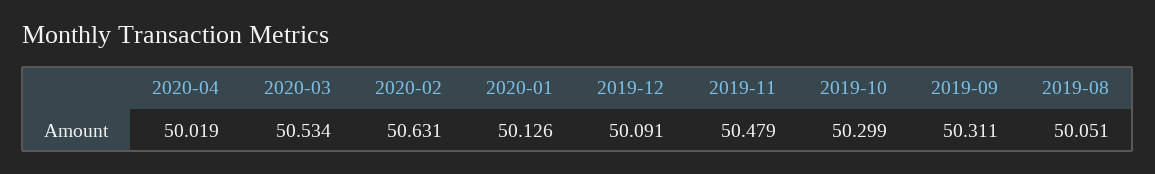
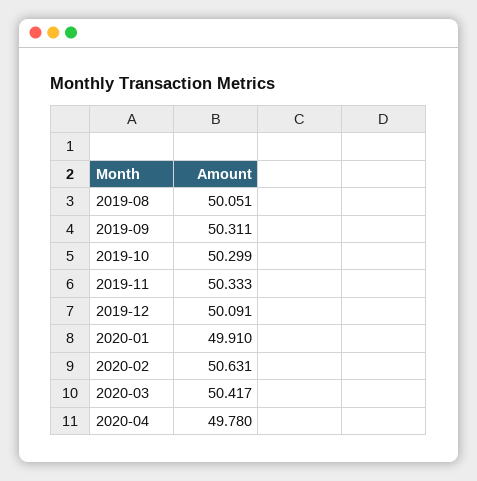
  {
-   "2020-04": 50.019,
+   "2020-04": 49.78,
-   "2020-03": 50.534,
+   "2020-03": 50.417,
    "2020-02": 50.631,
-   "2020-01": 50.126,
+   "2020-01": 49.91,
    "2019-12": 50.091,
-   "2019-11": 50.479,
+   "2019-11": 50.333,
    "2019-10": 50.299,
    "2019-09": 50.311,
    "2019-08": 50.051
  }

